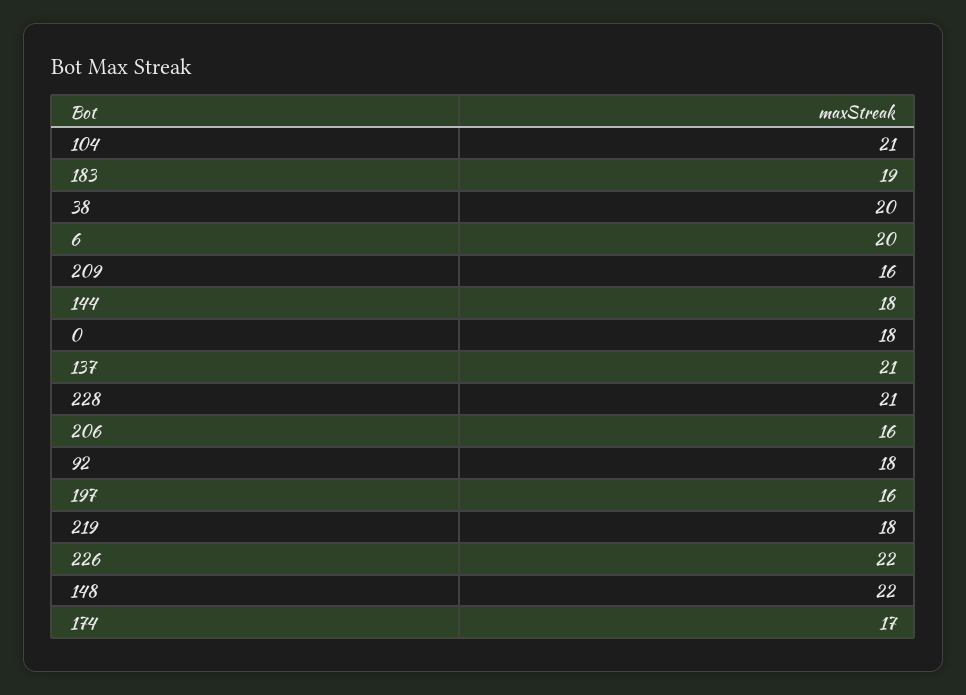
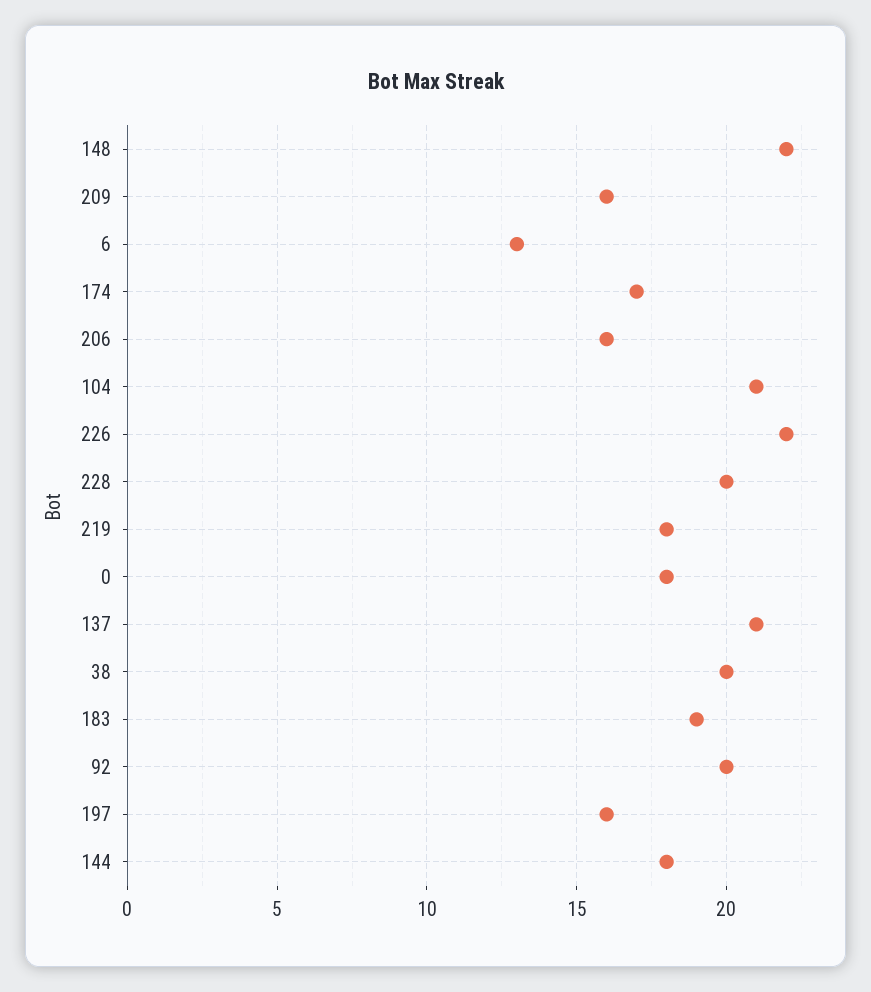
  {
    "104": 21,
    "183": 19,
    "38": 20,
-   "6": 20,
+   "6": 13,
    "209": 16,
    "144": 18,
    "0": 18,
    "137": 21,
-   "228": 21,
+   "228": 20,
    "206": 16,
-   "92": 18,
+   "92": 20,
    "197": 16,
    "219": 18,
    "226": 22,
    "148": 22,
    "174": 17
  }

